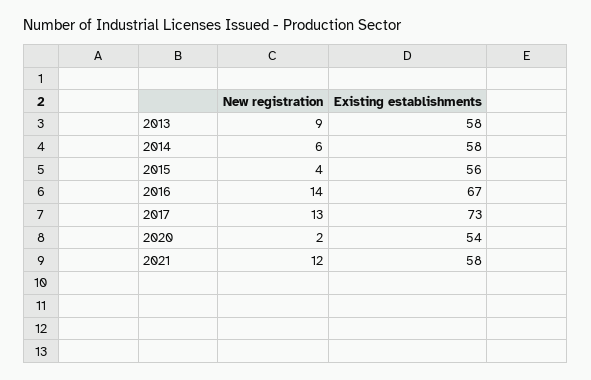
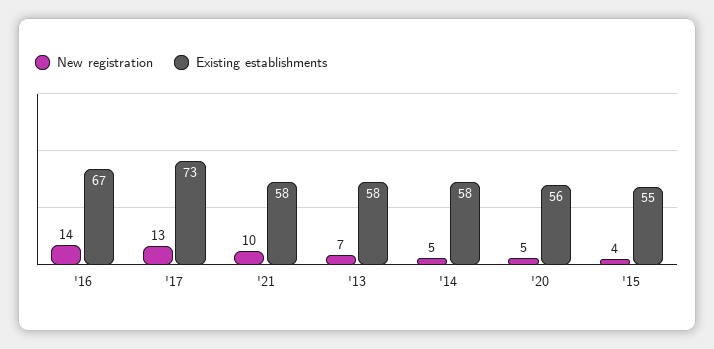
  {
    "New registration": {
-     "2013": 9,
+     "2013": 7,
-     "2014": 6,
+     "2014": 5,
      "2015": 4,
      "2016": 14,
      "2017": 13,
-     "2020": 2,
+     "2020": 5,
-     "2021": 12
+     "2021": 10
    },
    "Existing establishments": {
      "2013": 58,
      "2014": 58,
-     "2015": 56,
+     "2015": 55,
      "2016": 67,
      "2017": 73,
-     "2020": 54,
+     "2020": 56,
      "2021": 58
    }
  }

